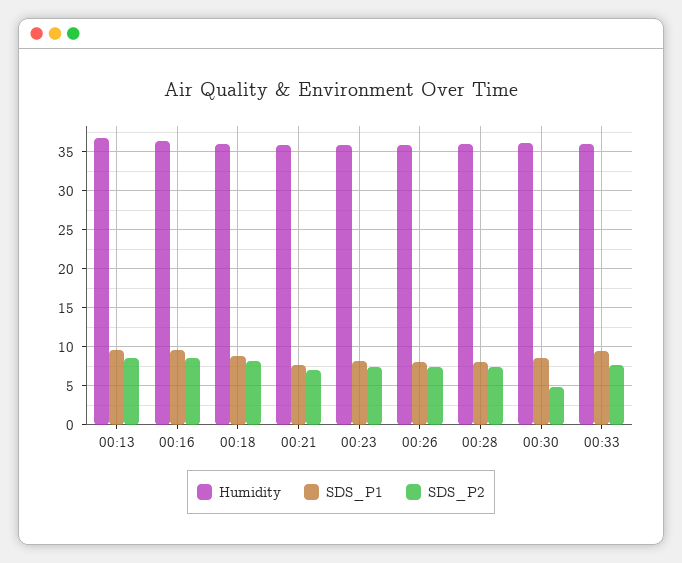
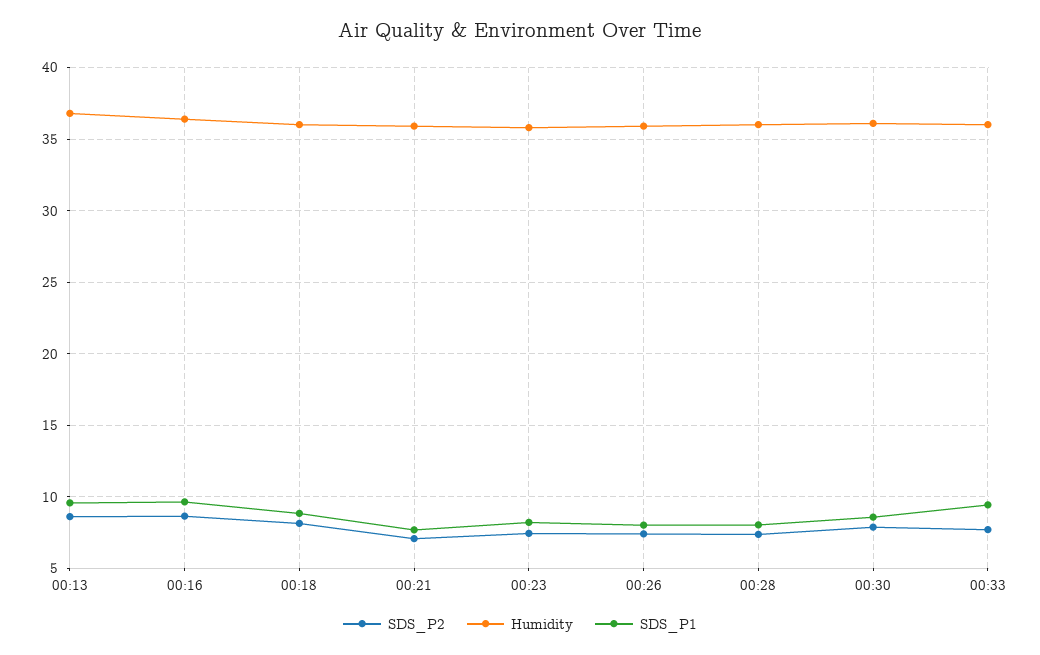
  {
    "Humidity": {
      "00:13": 37,
      "00:16": 36.5,
      "00:18": 36,
      "00:21": 36,
      "00:23": 36,
      "00:26": 36,
      "00:28": 36,
      "00:30": 36,
      "00:33": 36
    },
    "SDS_P1": {
      "00:13": 9.5,
      "00:16": 9.5,
      "00:18": 9,
      "00:21": 7.5,
      "00:23": 8,
      "00:26": 8,
      "00:28": 8,
      "00:30": 8.5,
      "00:33": 9.5
    },
    "SDS_P2": {
      "00:13": 8.5,
      "00:16": 8.5,
      "00:18": 8,
      "00:21": 7,
      "00:23": 7.5,
      "00:26": 7.5,
      "00:28": 7.5,
-     "00:30": 5,
+     "00:30": 8,
      "00:33": 7.5
    }
  }

